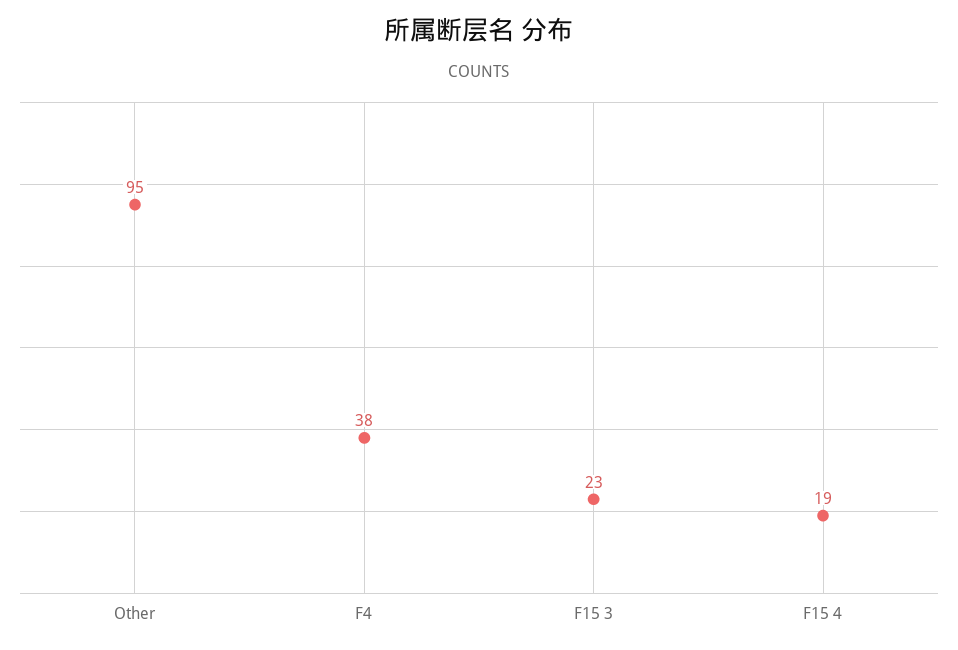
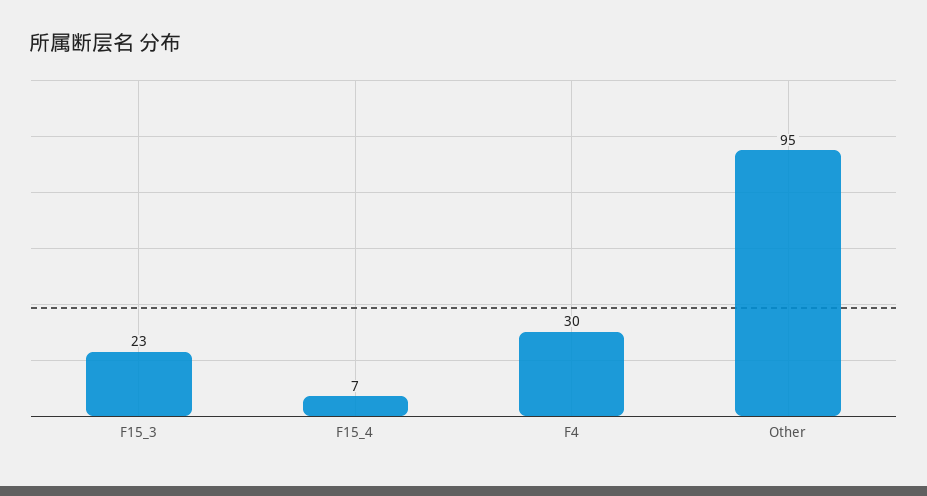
  {
    "Other": 95,
-   "F4": 38,
+   "F4": 30,
    "F15 3": 23,
-   "F15 4": 19
+   "F15 4": 7
  }

